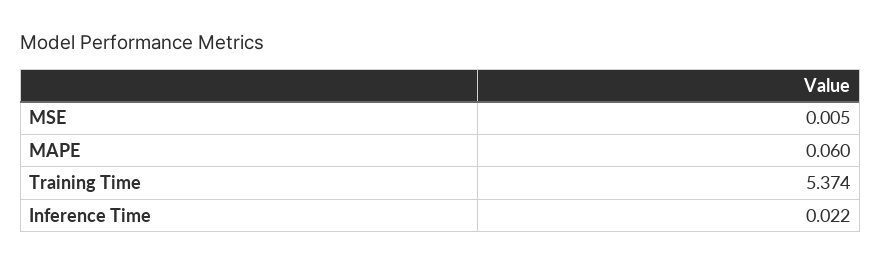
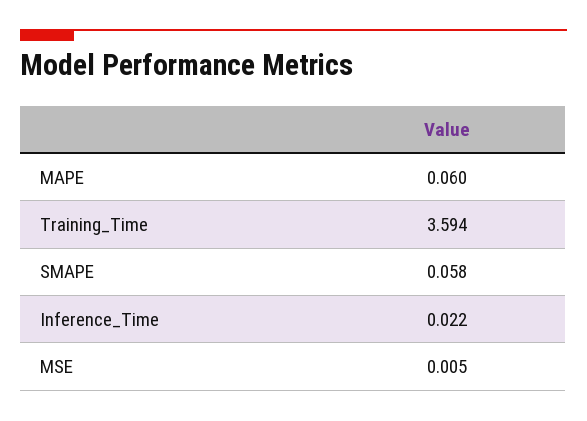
  {
    "MSE": 0.005,
    "MAPE": 0.06,
-   "Training Time": 5.374,
+   "Training Time": 3.594,
-   "Inference Time": 0.022
+   "Inference Time": 0.022,
+   "SMAPE": 0.058
  }

